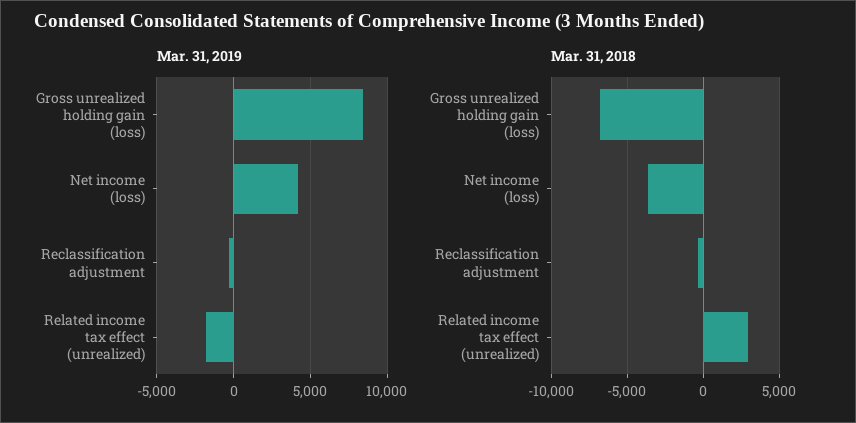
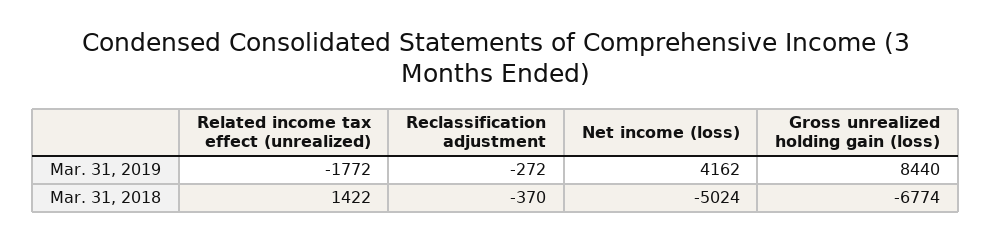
  {
    "Mar. 31, 2019": {
      "Gross unrealized holding gain (loss)": 8440,
      "Net income (loss)": 4162,
      "Reclassification adjustment": -272,
      "Related income tax effect (unrealized)": -1772
    },
    "Mar. 31, 2018": {
      "Gross unrealized holding gain (loss)": -6774,
-     "Net income (loss)": -3500,
+     "Net income (loss)": -5024,
      "Reclassification adjustment": -370,
-     "Related income tax effect (unrealized)": 3000
+     "Related income tax effect (unrealized)": 1422
    }
  }

